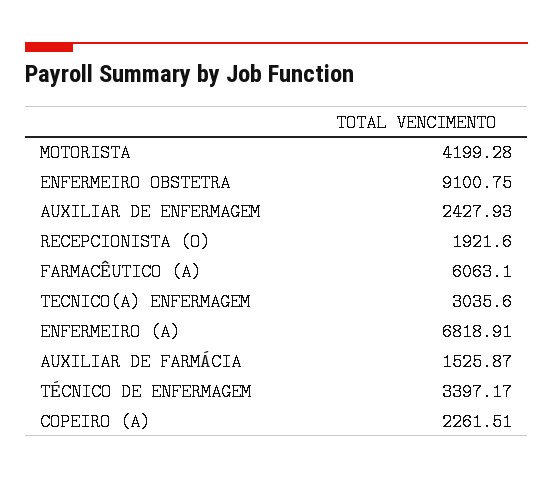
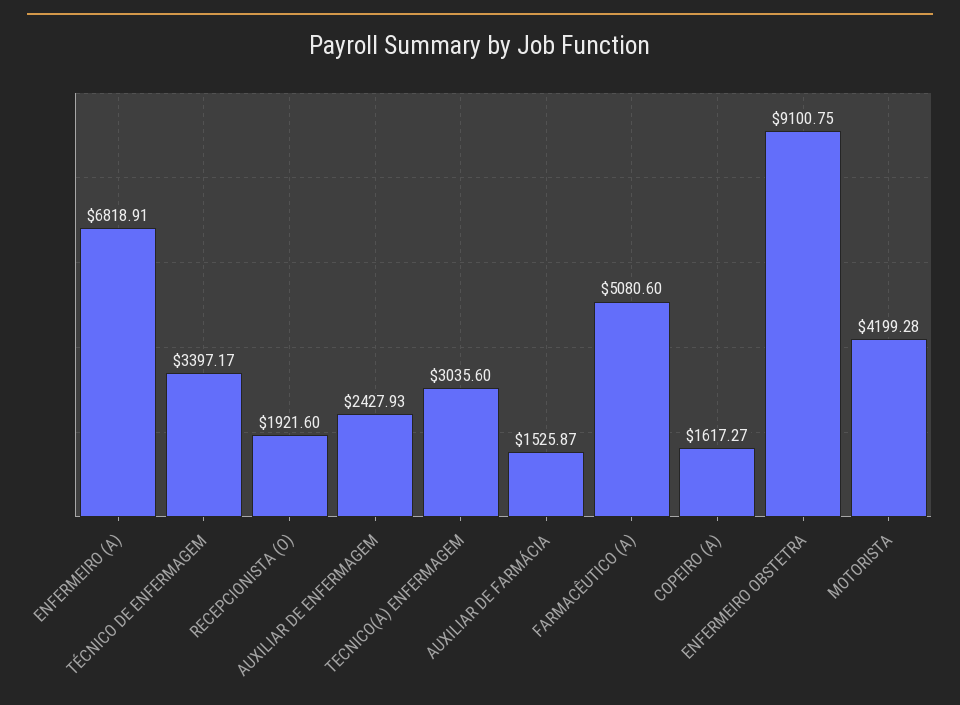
  {
    "MOTORISTA": 4199.28,
    "ENFERMEIRO OBSTETRA": 9100.75,
    "AUXILIAR DE ENFERMAGEM": 2427.93,
    "RECEPCIONISTA (O)": 1921.6,
-   "FARMACÊUTICO (A)": 6063.1,
+   "FARMACÊUTICO (A)": 5080.6,
    "TECNICO(A) ENFERMAGEM": 3035.6,
    "ENFERMEIRO (A)": 6818.91,
    "AUXILIAR DE FARMÁCIA": 1525.87,
    "TÉCNICO DE ENFERMAGEM": 3397.17,
-   "COPEIRO (A)": 2261.51
+   "COPEIRO (A)": 1617.27
  }

